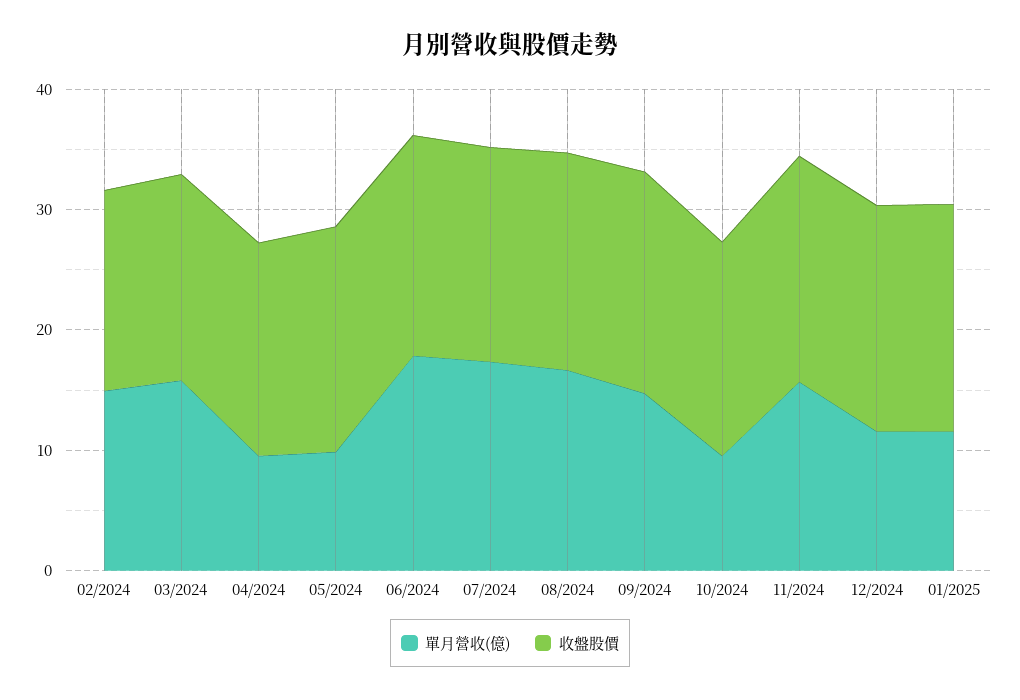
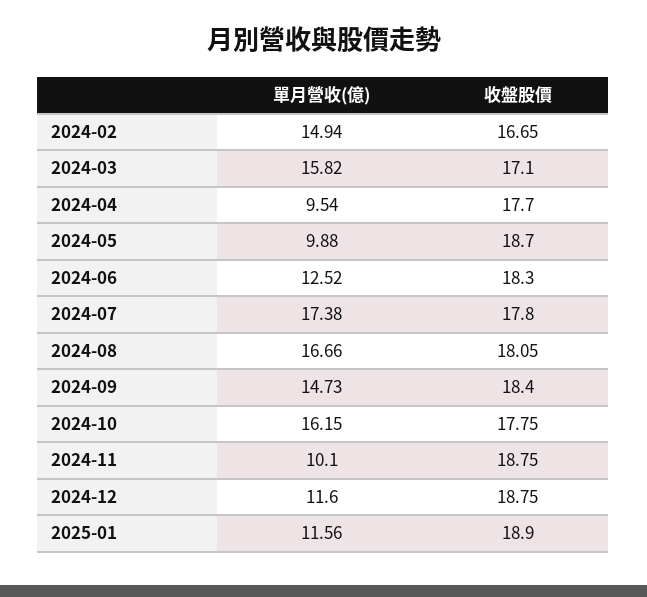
  {
    "單月營收(億)": {
      "02/2024": 14.94,
      "03/2024": 15.82,
      "04/2024": 9.54,
      "05/2024": 9.88,
-     "06/2024": 18,
+     "06/2024": 12.52,
      "07/2024": 17.38,
      "08/2024": 16.66,
      "09/2024": 14.73,
-     "10/2024": 10,
+     "10/2024": 16.15,
-     "11/2024": 16,
+     "11/2024": 10.1,
      "12/2024": 11.6,
      "01/2025": 11.56
    },
    "收盤股價": {
      "02/2024": 16.65,
      "03/2024": 17.1,
      "04/2024": 17.7,
      "05/2024": 18.7,
      "06/2024": 18.3,
      "07/2024": 17.8,
      "08/2024": 18.05,
      "09/2024": 18.4,
      "10/2024": 17.75,
      "11/2024": 18.75,
      "12/2024": 18.75,
      "01/2025": 18.9
    }
  }

